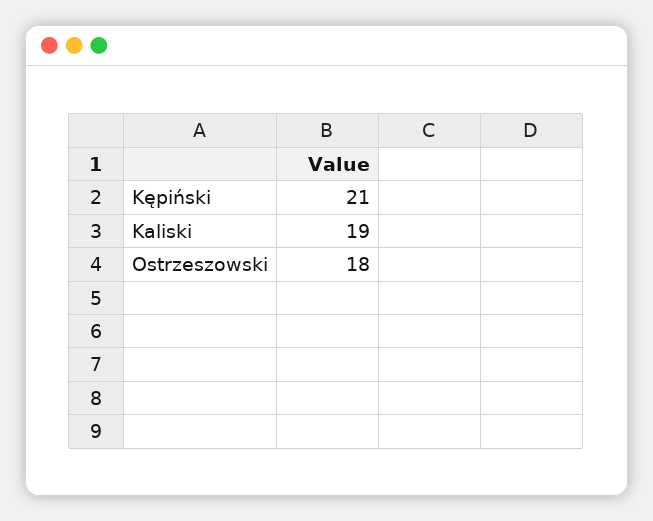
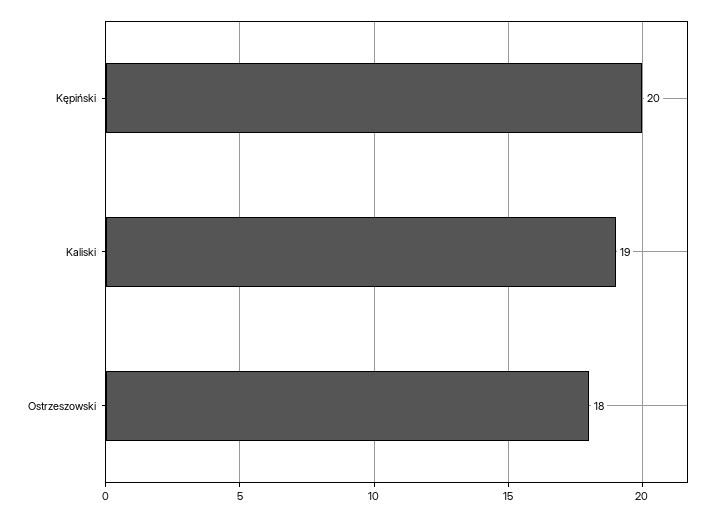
  {
-   "Kępiński": 21,
+   "Kępiński": 20,
    "Kaliski": 19,
    "Ostrzeszowski": 18
  }

